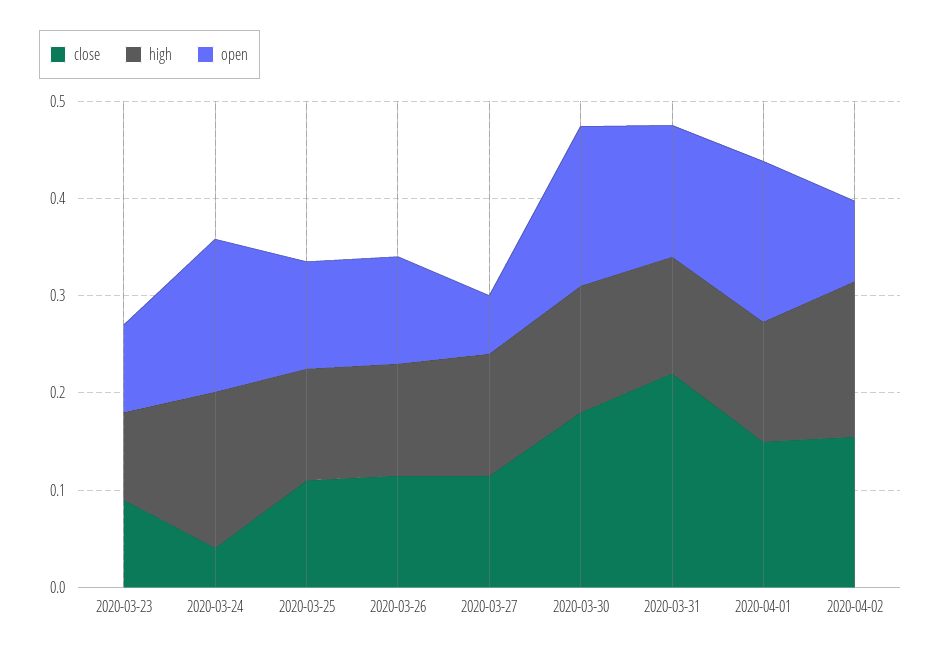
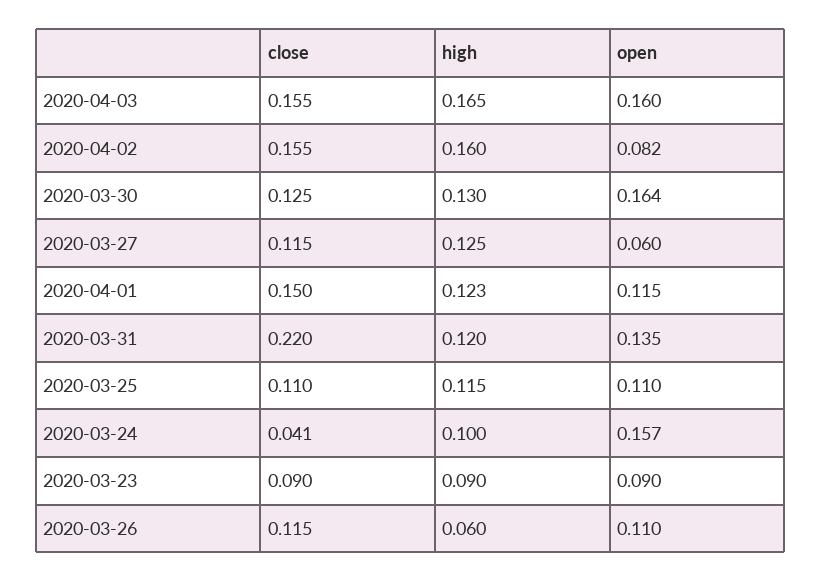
  {
    "close": {
      "2020-03-23": 0.09,
      "2020-03-24": 0.041,
      "2020-03-25": 0.11,
      "2020-03-26": 0.115,
      "2020-03-27": 0.115,
-     "2020-03-30": 0.18,
+     "2020-03-30": 0.125,
      "2020-03-31": 0.22,
      "2020-04-01": 0.15,
-     "2020-04-02": 0.155
+     "2020-04-02": 0.155,
+     "2020-04-03": 0.155
    },
    "high": {
      "2020-03-23": 0.09,
-     "2020-03-24": 0.16,
+     "2020-03-24": 0.1,
      "2020-03-25": 0.115,
-     "2020-03-26": 0.12,
+     "2020-03-26": 0.06,
      "2020-03-27": 0.125,
      "2020-03-30": 0.13,
      "2020-03-31": 0.12,
      "2020-04-01": 0.123,
-     "2020-04-02": 0.16
+     "2020-04-02": 0.16,
+     "2020-04-03": 0.165
    },
    "open": {
      "2020-03-23": 0.09,
      "2020-03-24": 0.157,
      "2020-03-25": 0.11,
      "2020-03-26": 0.11,
      "2020-03-27": 0.06,
      "2020-03-30": 0.164,
      "2020-03-31": 0.135,
-     "2020-04-01": 0.16,
+     "2020-04-01": 0.115,
-     "2020-04-02": 0.082
+     "2020-04-02": 0.082,
+     "2020-04-03": 0.16
    }
  }

